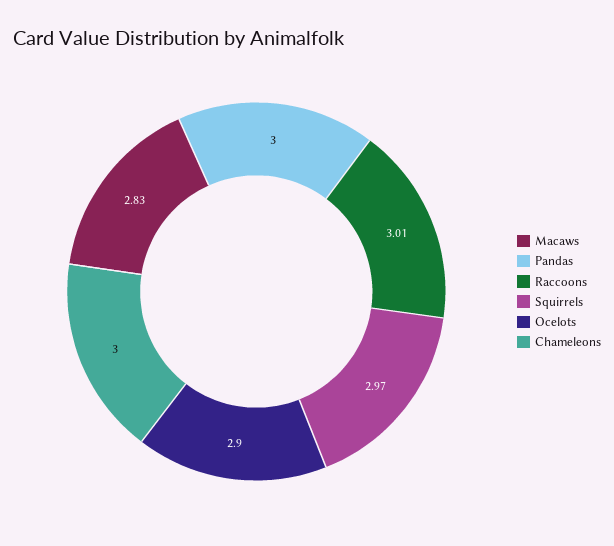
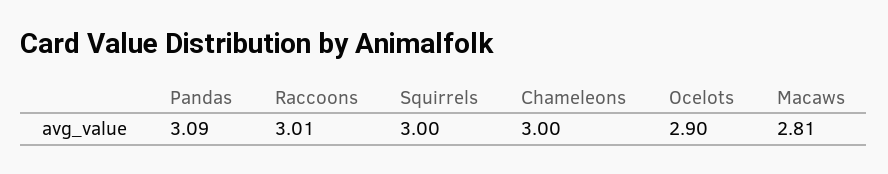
  {
-   "Macaws": 2.83,
+   "Macaws": 2.81,
-   "Pandas": 3,
+   "Pandas": 3.09,
    "Raccoons": 3.01,
-   "Squirrels": 2.97,
+   "Squirrels": 3,
    "Ocelots": 2.9,
    "Chameleons": 3
  }

